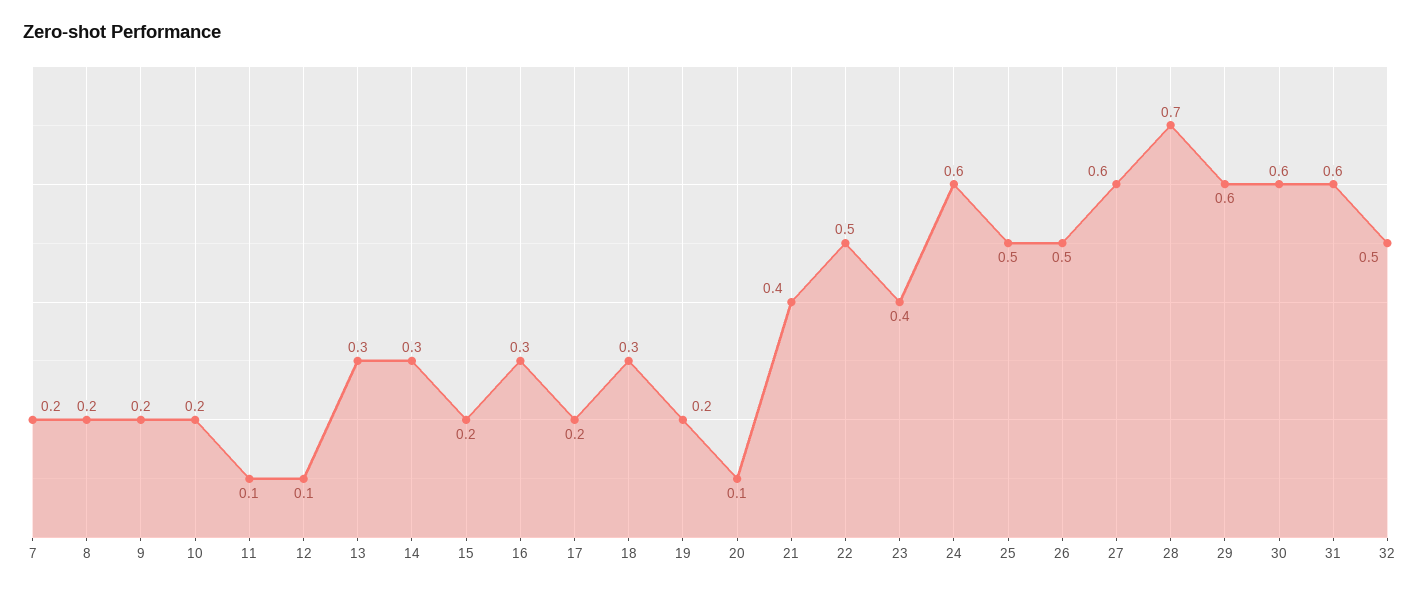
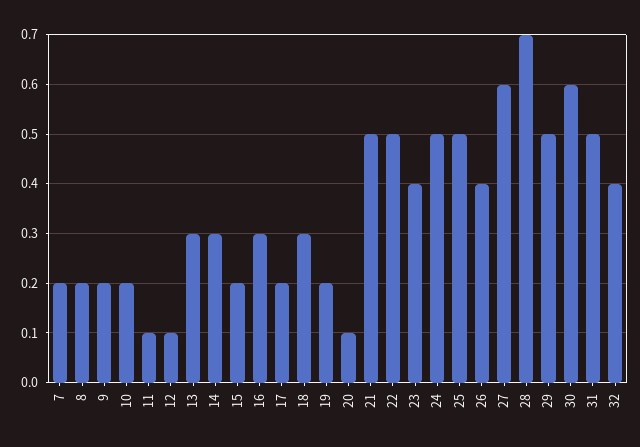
  {
    "7": 0.2,
    "8": 0.2,
    "9": 0.2,
    "10": 0.2,
    "11": 0.1,
    "12": 0.1,
    "13": 0.3,
    "14": 0.3,
    "15": 0.2,
    "16": 0.3,
    "17": 0.2,
    "18": 0.3,
    "19": 0.2,
    "20": 0.1,
-   "21": 0.4,
+   "21": 0.5,
    "22": 0.5,
    "23": 0.4,
-   "24": 0.6,
+   "24": 0.5,
    "25": 0.5,
-   "26": 0.5,
+   "26": 0.4,
    "27": 0.6,
    "28": 0.7,
-   "29": 0.6,
+   "29": 0.5,
    "30": 0.6,
-   "31": 0.6,
+   "31": 0.5,
-   "32": 0.5
+   "32": 0.4
  }

